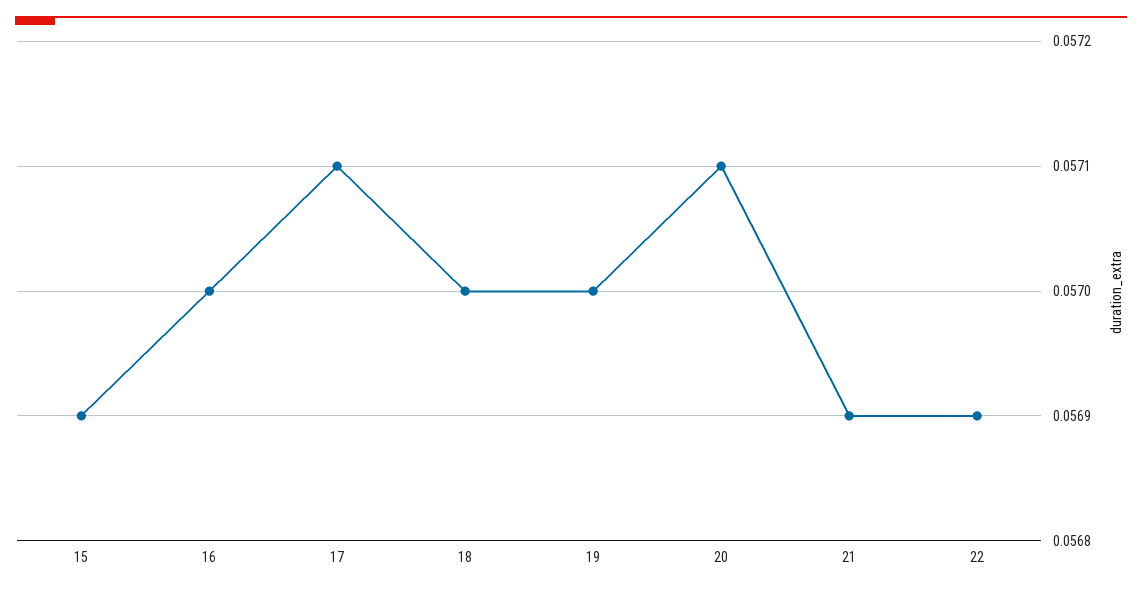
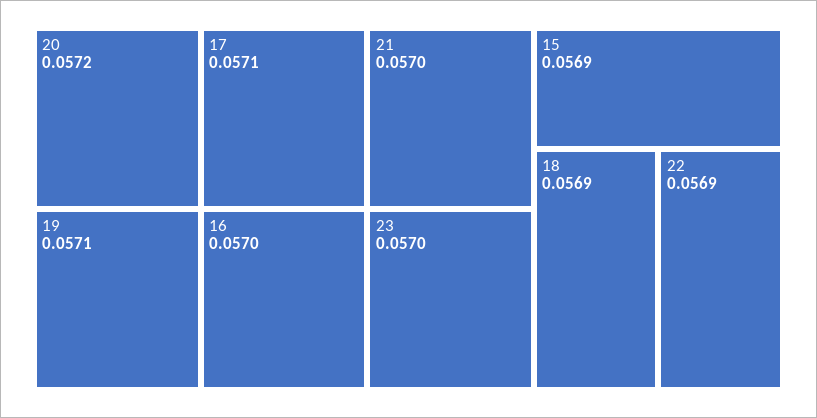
  {
    "15": 0.0569,
    "16": 0.057,
    "17": 0.0571,
-   "18": 0.057,
+   "18": 0.0569,
-   "19": 0.057,
+   "19": 0.0571,
-   "20": 0.0571,
+   "20": 0.0572,
-   "21": 0.0569,
+   "21": 0.057,
-   "22": 0.0569
+   "22": 0.0569,
+   "23": 0.057
  }

